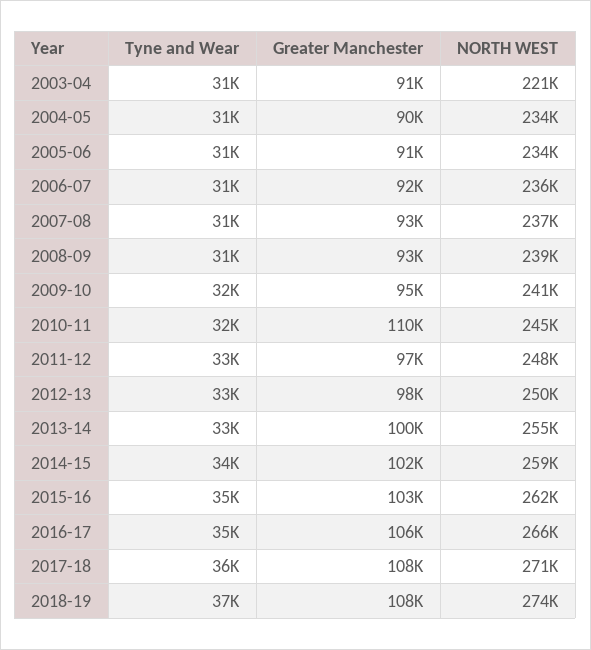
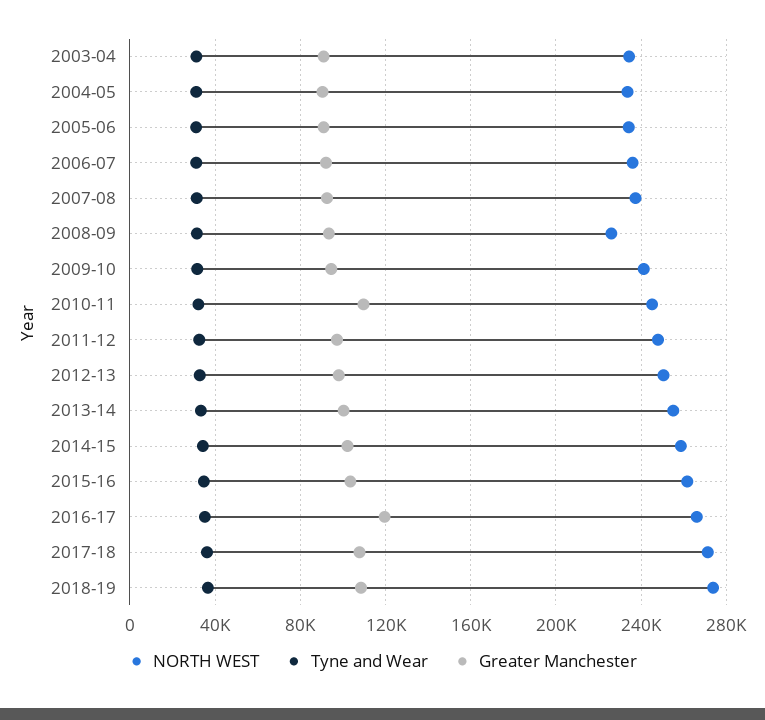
  {
    "Tyne and Wear": {
      "2003-04": 31000,
      "2004-05": 31000,
      "2005-06": 31000,
      "2006-07": 31000,
      "2007-08": 31000,
      "2008-09": 31000,
      "2009-10": 32000,
      "2010-11": 32000,
      "2011-12": 33000,
      "2012-13": 33000,
      "2013-14": 33000,
      "2014-15": 34000,
      "2015-16": 35000,
      "2016-17": 35000,
      "2017-18": 36000,
      "2018-19": 37000
    },
    "Greater Manchester": {
      "2003-04": 91000,
      "2004-05": 90000,
      "2005-06": 91000,
      "2006-07": 92000,
      "2007-08": 93000,
      "2008-09": 93000,
      "2009-10": 95000,
      "2010-11": 110000,
      "2011-12": 97000,
      "2012-13": 98000,
      "2013-14": 100000,
      "2014-15": 102000,
      "2015-16": 103000,
-     "2016-17": 106000,
+     "2016-17": 120000,
      "2017-18": 108000,
      "2018-19": 108000
    },
    "NORTH WEST": {
-     "2003-04": 221000,
+     "2003-04": 235000,
      "2004-05": 234000,
      "2005-06": 234000,
      "2006-07": 236000,
      "2007-08": 237000,
-     "2008-09": 239000,
+     "2008-09": 225000,
      "2009-10": 241000,
      "2010-11": 245000,
      "2011-12": 248000,
      "2012-13": 250000,
      "2013-14": 255000,
      "2014-15": 259000,
      "2015-16": 262000,
      "2016-17": 266000,
      "2017-18": 271000,
      "2018-19": 274000
    }
  }

